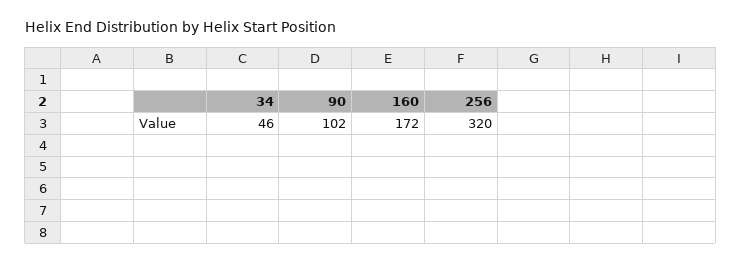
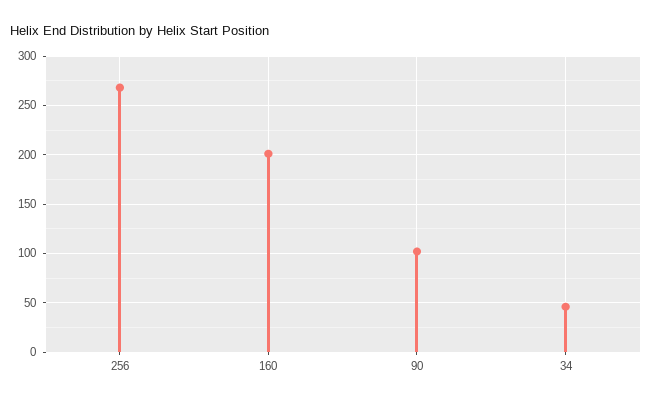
  {
    "34": 46,
    "90": 102,
-   "160": 172,
+   "160": 200,
-   "256": 320
+   "256": 270
  }

